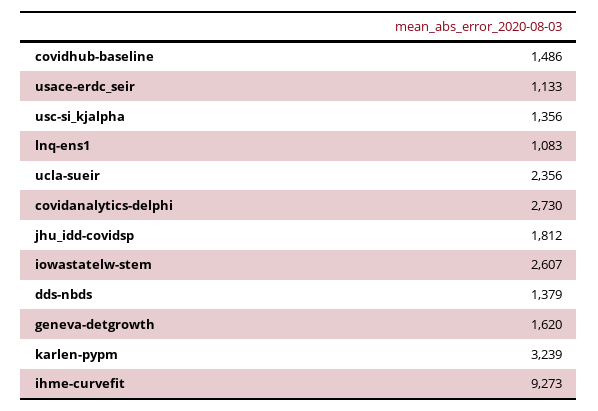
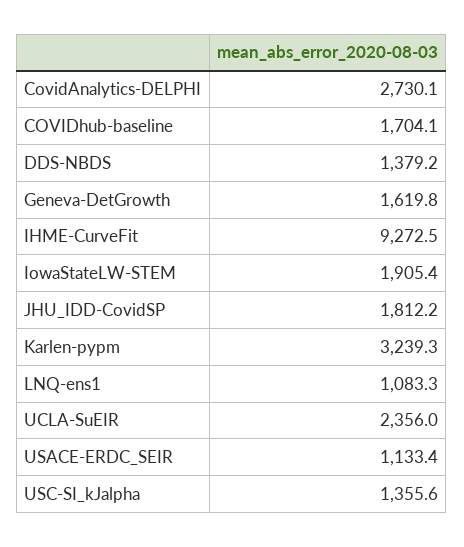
  {
-   "covidhub-baseline": 1486,
+   "covidhub-baseline": 1704.1,
    "usace-erdc_seir": 1133.4,
    "usc-si_kjalpha": 1355.6,
    "lnq-ens1": 1083.3,
    "ucla-sueir": 2356,
    "covidanalytics-delphi": 2730.1,
    "jhu_idd-covidsp": 1812.2,
-   "iowastatelw-stem": 2607,
+   "iowastatelw-stem": 1905.4,
    "dds-nbds": 1379.2,
    "geneva-detgrowth": 1619.8,
    "karlen-pypm": 3239.3,
    "ihme-curvefit": 9272.5
  }

